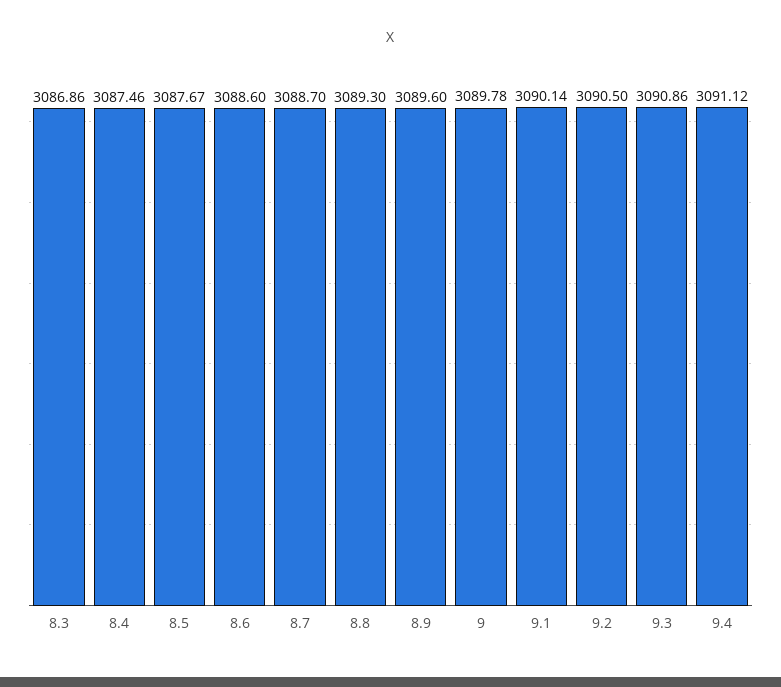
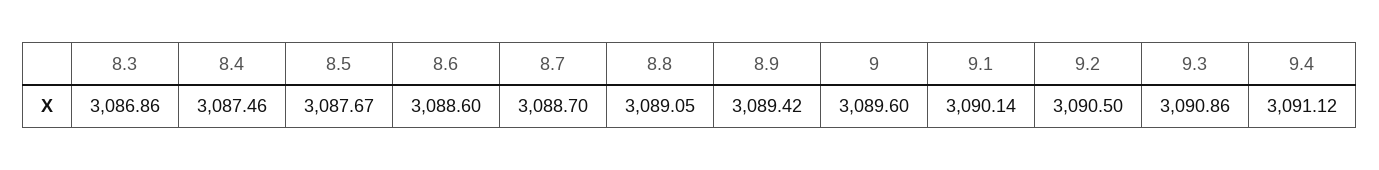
  {
    "8.3": 3086.86,
    "8.4": 3087.46,
    "8.5": 3087.67,
    "8.6": 3088.6,
    "8.7": 3088.7,
-   "8.8": 3089.3,
+   "8.8": 3089.05,
-   "8.9": 3089.6,
+   "8.9": 3089.42,
-   "9": 3089.78,
+   "9": 3089.6,
    "9.1": 3090.14,
    "9.2": 3090.5,
    "9.3": 3090.86,
    "9.4": 3091.12
  }

